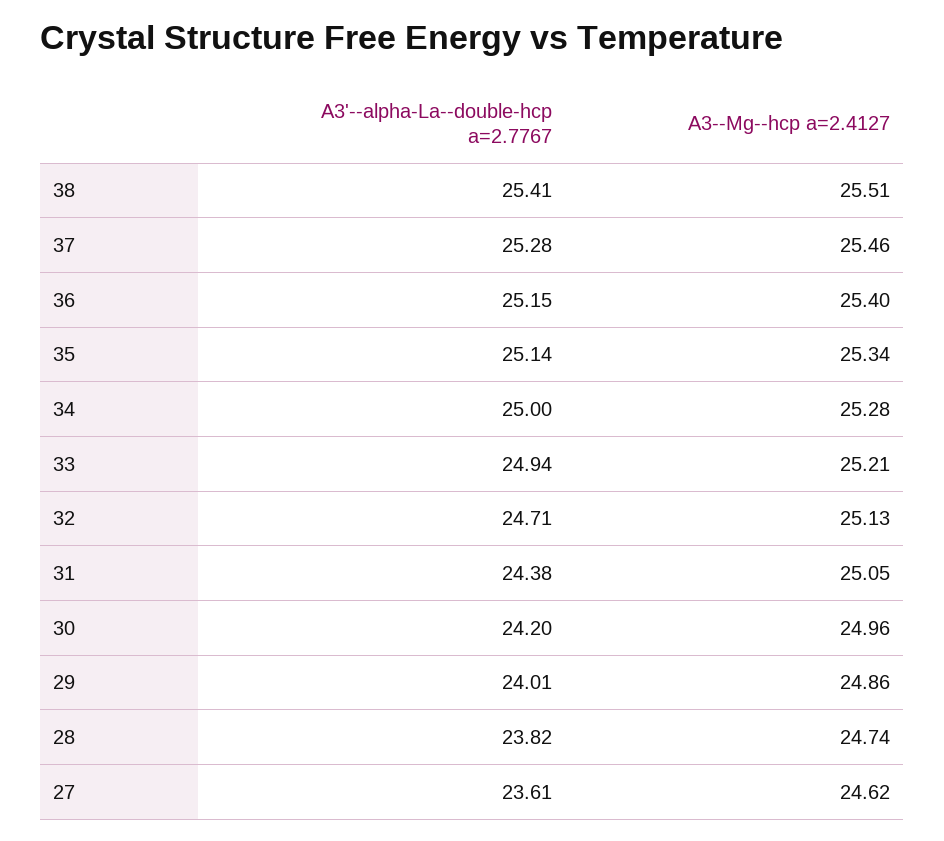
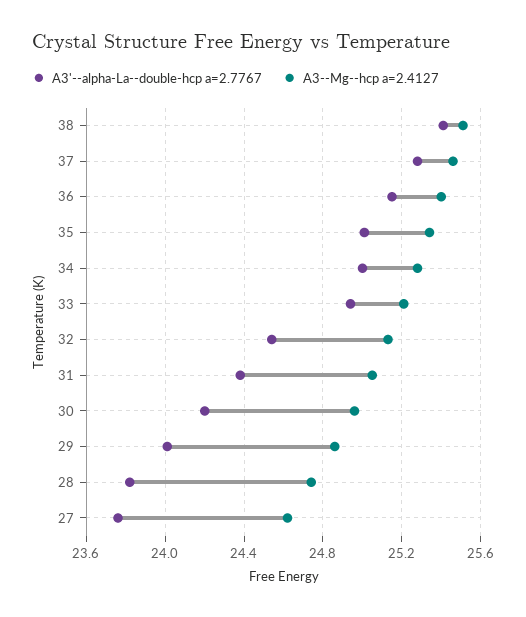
  {
    "A3'--alpha-La--double-hcp a=2.7767": {
      "38": 25.41,
      "37": 25.28,
      "36": 25.15,
-     "35": 25.14,
+     "35": 25,
      "34": 25,
      "33": 24.94,
-     "32": 24.71,
+     "32": 24.55,
      "31": 24.38,
      "30": 24.2,
      "29": 24.01,
      "28": 23.82,
-     "27": 23.61
+     "27": 23.75
    },
    "A3--Mg--hcp a=2.4127": {
      "38": 25.51,
      "37": 25.46,
      "36": 25.4,
      "35": 25.34,
      "34": 25.28,
      "33": 25.21,
      "32": 25.13,
      "31": 25.05,
      "30": 24.96,
      "29": 24.86,
      "28": 24.74,
      "27": 24.62
    }
  }

